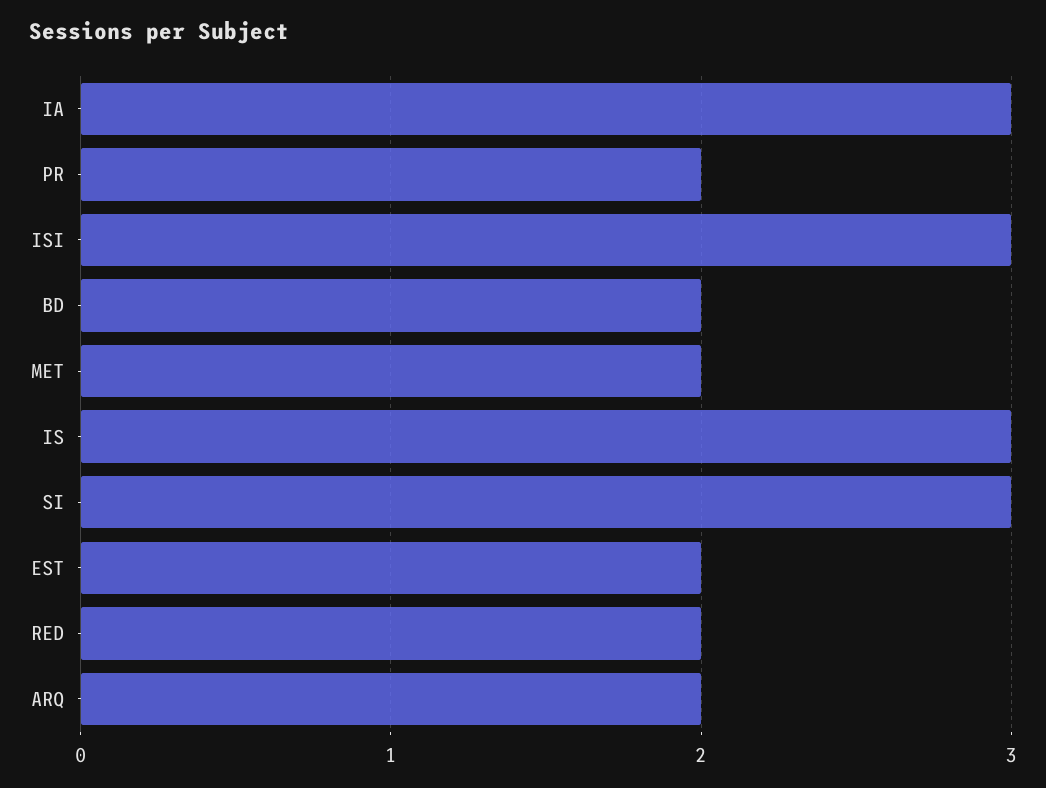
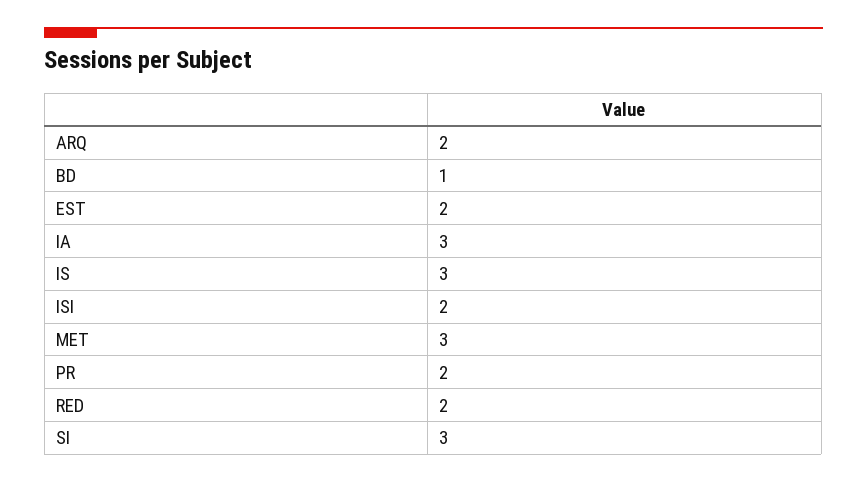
  {
    "IA": 3,
    "PR": 2,
-   "ISI": 3,
+   "ISI": 2,
-   "BD": 2,
+   "BD": 1,
-   "MET": 2,
+   "MET": 3,
    "IS": 3,
    "SI": 3,
    "EST": 2,
    "RED": 2,
    "ARQ": 2
  }

